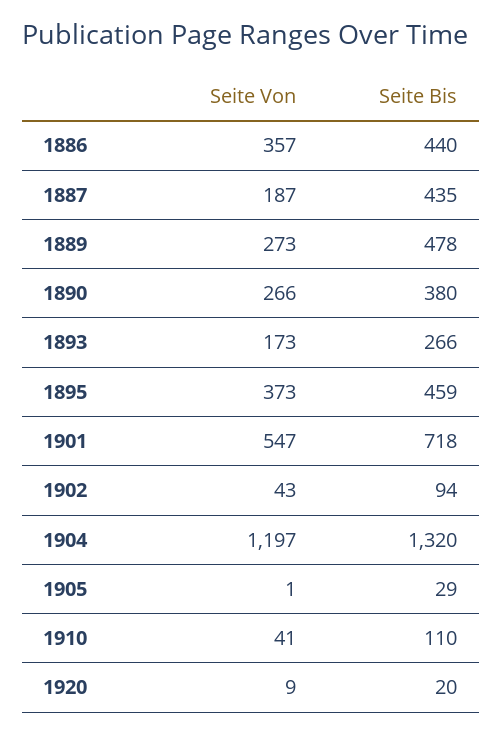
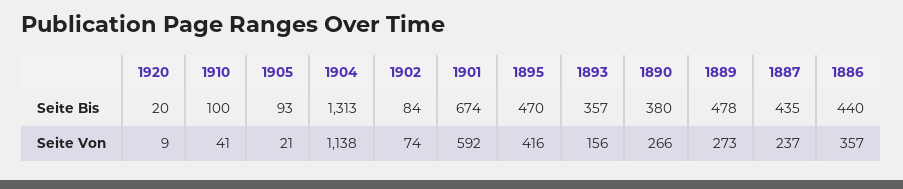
  {
    "Seite Von": {
      "1886": 357,
-     "1887": 187,
+     "1887": 237,
      "1889": 273,
      "1890": 266,
-     "1893": 173,
+     "1893": 156,
-     "1895": 373,
+     "1895": 416,
-     "1901": 547,
+     "1901": 592,
-     "1902": 43,
+     "1902": 74,
-     "1904": 1197,
+     "1904": 1138,
-     "1905": 1,
+     "1905": 21,
      "1910": 41,
      "1920": 9
    },
    "Seite Bis": {
      "1886": 440,
      "1887": 435,
      "1889": 478,
      "1890": 380,
-     "1893": 266,
+     "1893": 357,
-     "1895": 459,
+     "1895": 470,
-     "1901": 718,
+     "1901": 674,
-     "1902": 94,
+     "1902": 84,
-     "1904": 1320,
+     "1904": 1313,
-     "1905": 29,
+     "1905": 93,
-     "1910": 110,
+     "1910": 100,
      "1920": 20
    }
  }

